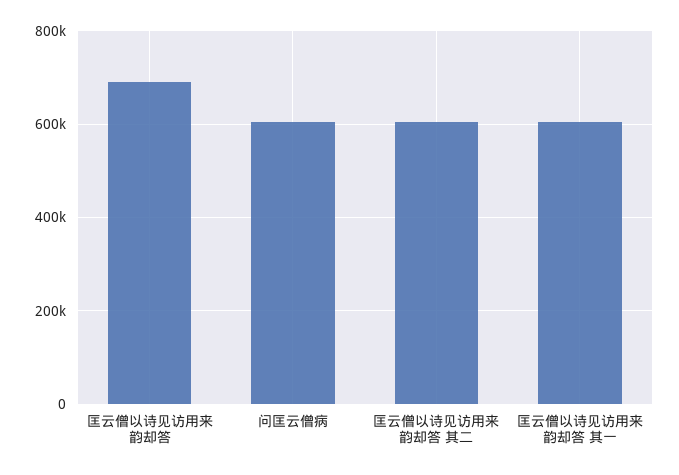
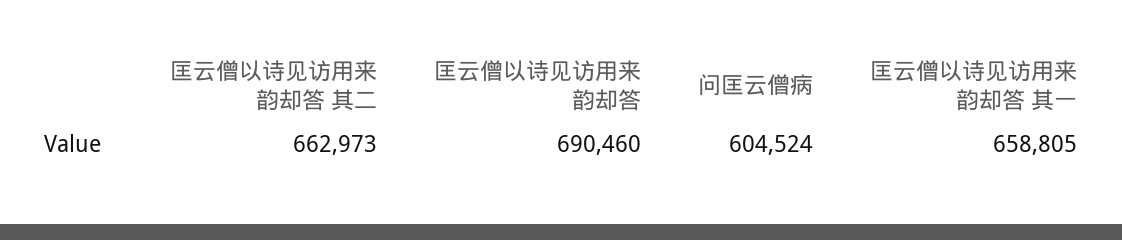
  {
    "匡云僧以诗见访用来韵却答": 690460,
    "问匡云僧病": 604524,
-   "匡云僧以诗见访用来韵却答 其二": 600000,
+   "匡云僧以诗见访用来韵却答 其二": 662973,
-   "匡云僧以诗见访用来韵却答 其一": 600000
+   "匡云僧以诗见访用来韵却答 其一": 658805
  }

